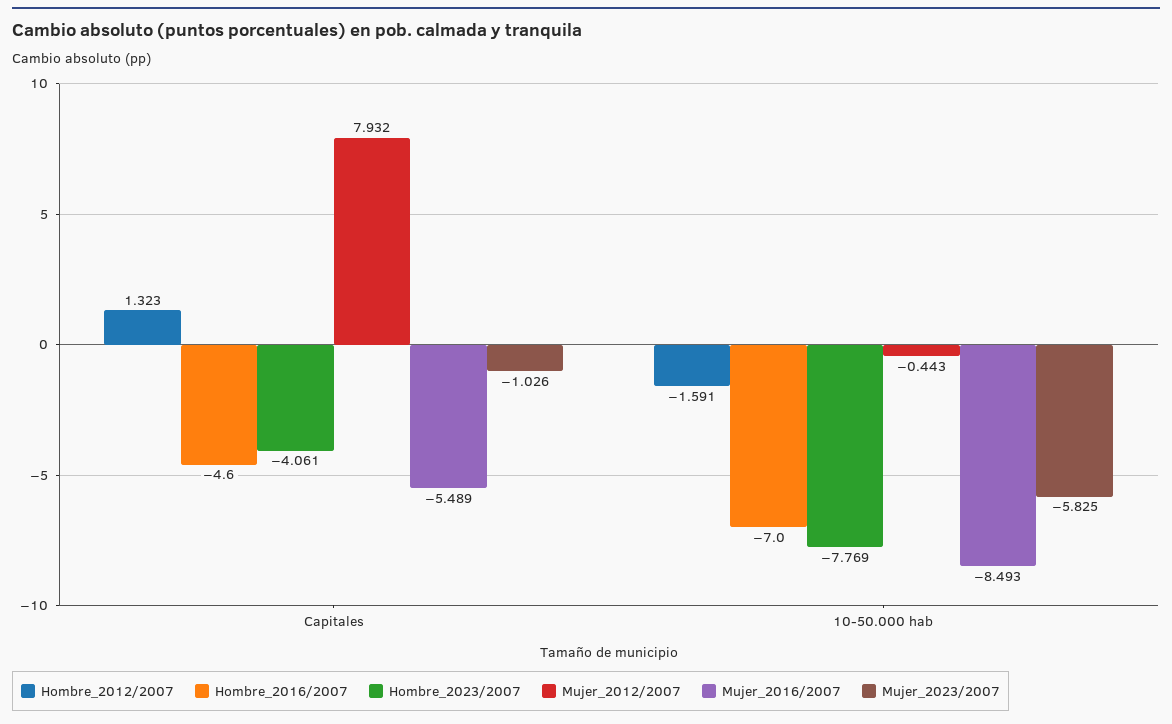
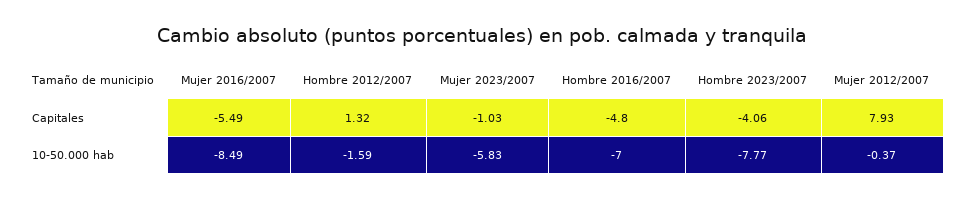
  {
    "Hombre_2012/2007": {
      "Capitales": 1.323,
      "10-50.000 hab": -1.591
    },
    "Hombre_2016/2007": {
-     "Capitales": -4.6,
+     "Capitales": -4.8,
      "10-50.000 hab": -7
    },
    "Hombre_2023/2007": {
      "Capitales": -4.061,
      "10-50.000 hab": -7.769
    },
    "Mujer_2012/2007": {
      "Capitales": 7.932,
-     "10-50.000 hab": -0.443
+     "10-50.000 hab": -0.37
    },
    "Mujer_2016/2007": {
      "Capitales": -5.489,
      "10-50.000 hab": -8.493
    },
    "Mujer_2023/2007": {
      "Capitales": -1.026,
      "10-50.000 hab": -5.825
    }
  }

